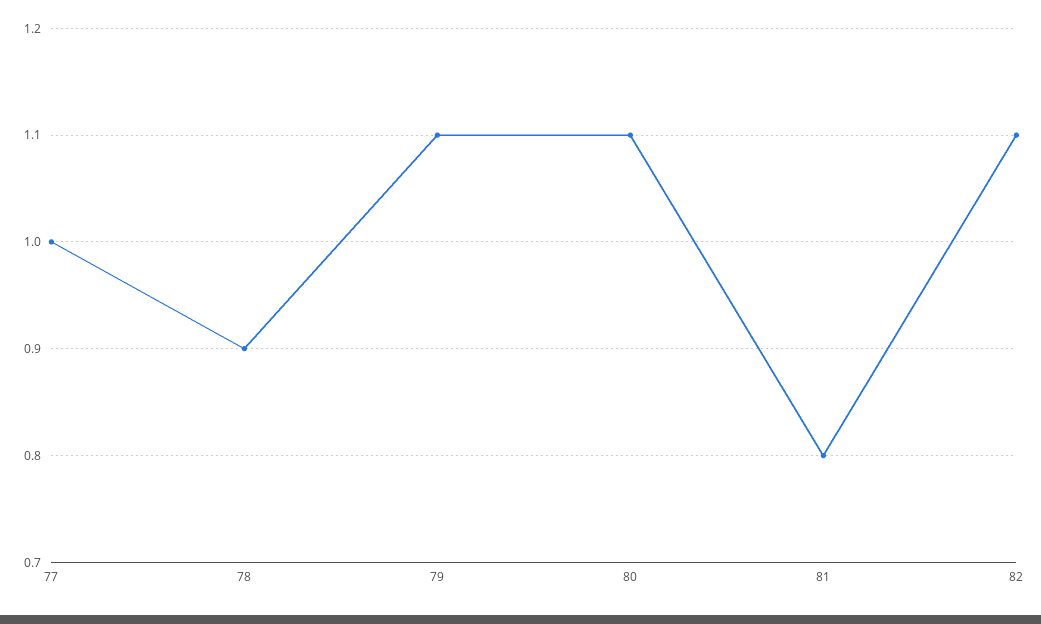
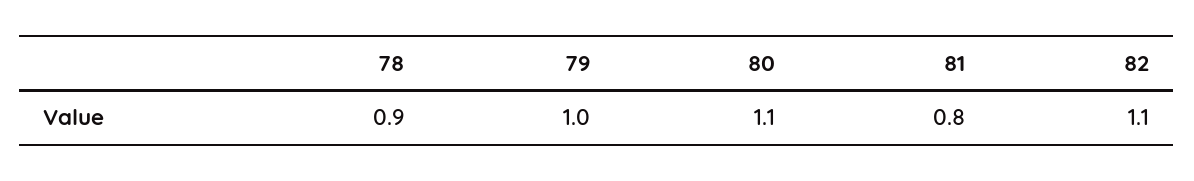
  {
-   "77": 1,
    "78": 0.9,
-   "79": 1.1,
+   "79": 1,
    "80": 1.1,
    "81": 0.8,
    "82": 1.1
  }

